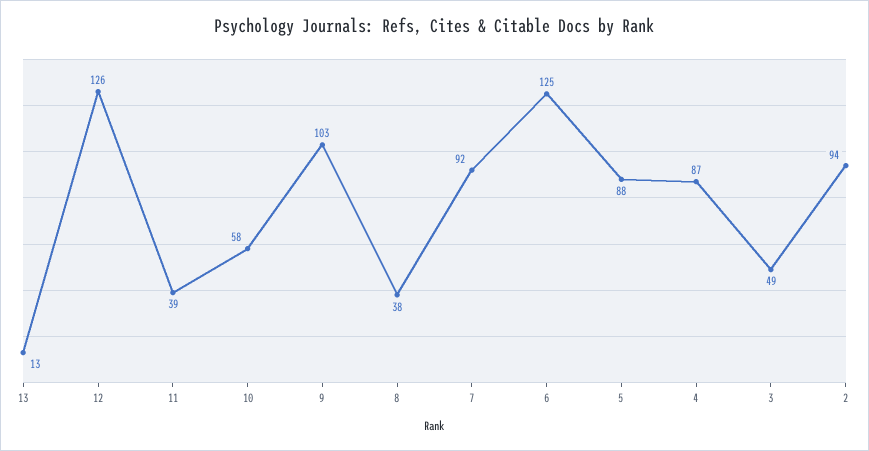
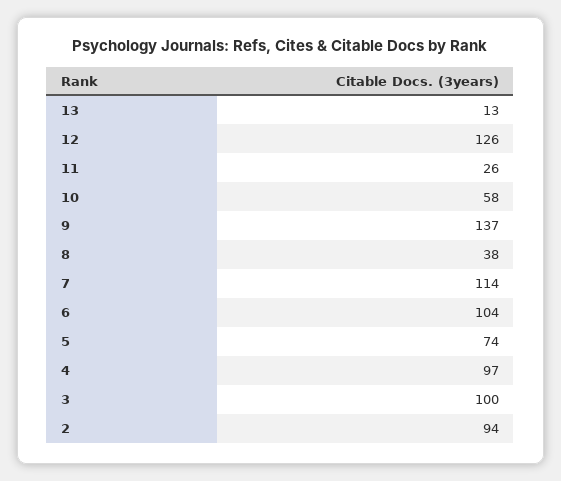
  {
    "13": 13,
    "12": 126,
-   "11": 39,
+   "11": 26,
    "10": 58,
-   "9": 103,
+   "9": 137,
    "8": 38,
-   "7": 92,
+   "7": 114,
-   "6": 125,
+   "6": 104,
-   "5": 88,
+   "5": 74,
-   "4": 87,
+   "4": 97,
-   "3": 49,
+   "3": 100,
    "2": 94
  }

